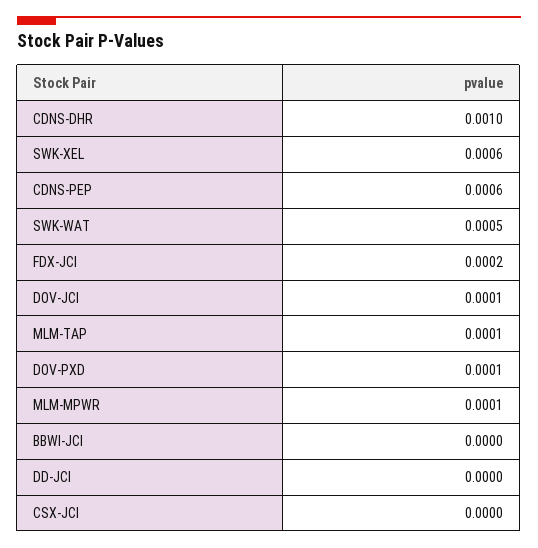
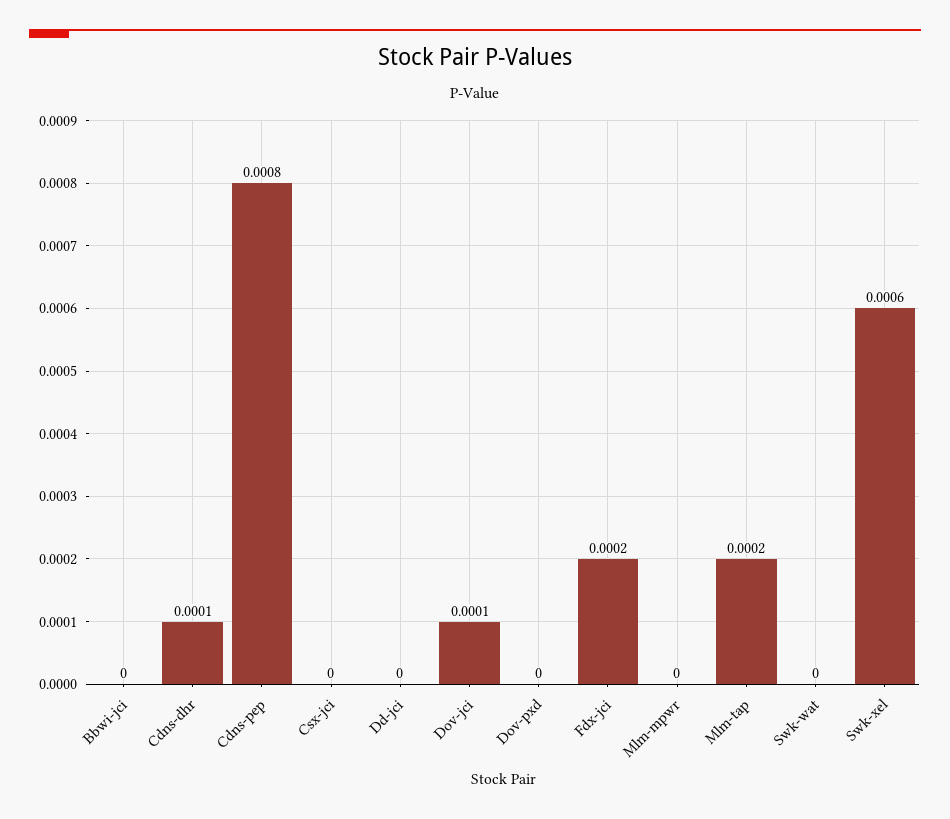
  {
-   "CDNS-DHR": 0.001,
+   "CDNS-DHR": 0.0001,
    "SWK-XEL": 0.0006,
-   "CDNS-PEP": 0.0006,
+   "CDNS-PEP": 0.0008,
-   "SWK-WAT": 0.0005,
+   "SWK-WAT": 0,
    "FDX-JCI": 0.0002,
    "DOV-JCI": 0.0001,
-   "MLM-TAP": 0.0001,
+   "MLM-TAP": 0.0002,
-   "DOV-PXD": 0.0001,
+   "DOV-PXD": 0,
-   "MLM-MPWR": 0.0001,
+   "MLM-MPWR": 0,
    "BBWI-JCI": 0,
    "DD-JCI": 0,
    "CSX-JCI": 0
  }

